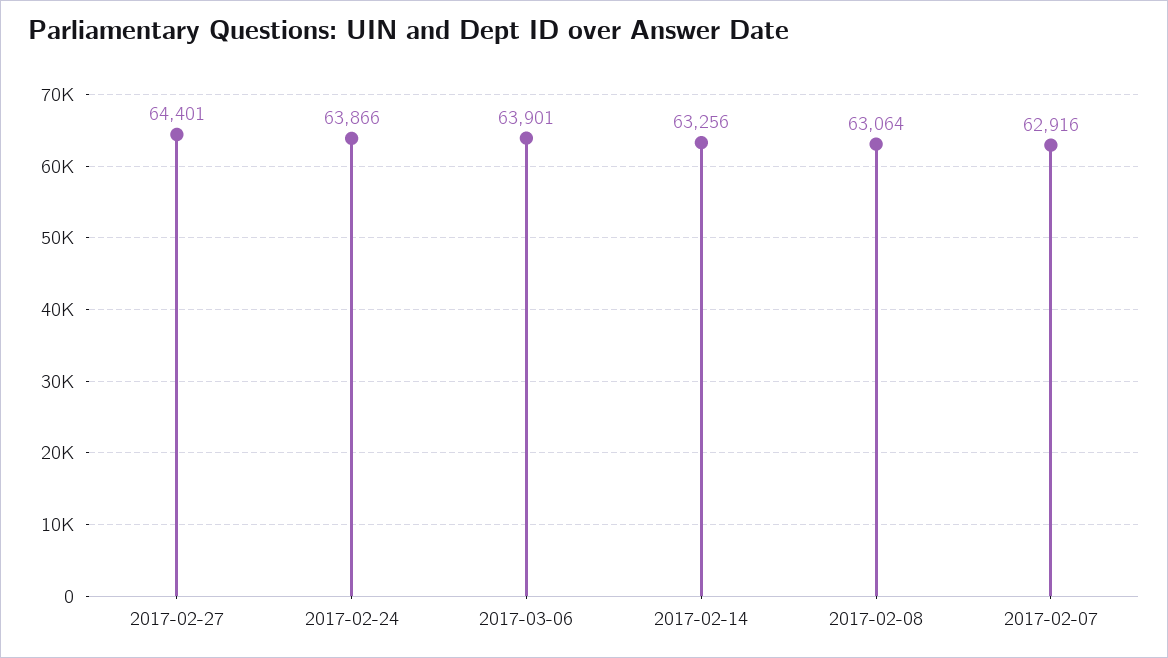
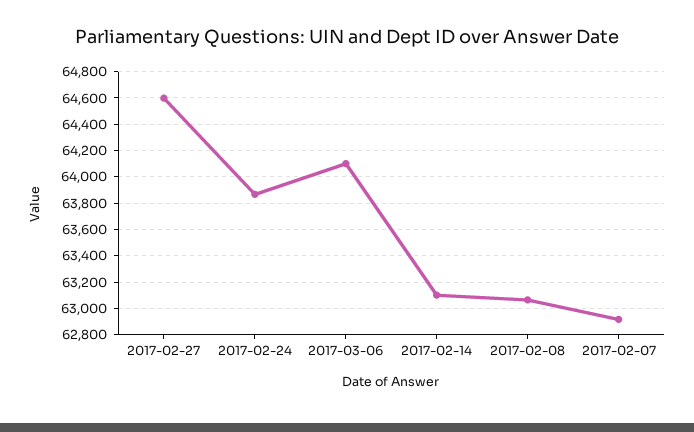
  {
-   "2017-02-27": 64401,
+   "2017-02-27": 64600,
    "2017-02-24": 63866,
-   "2017-03-06": 63901,
+   "2017-03-06": 64100,
-   "2017-02-14": 63256,
+   "2017-02-14": 63100,
    "2017-02-08": 63064,
    "2017-02-07": 62916
  }

